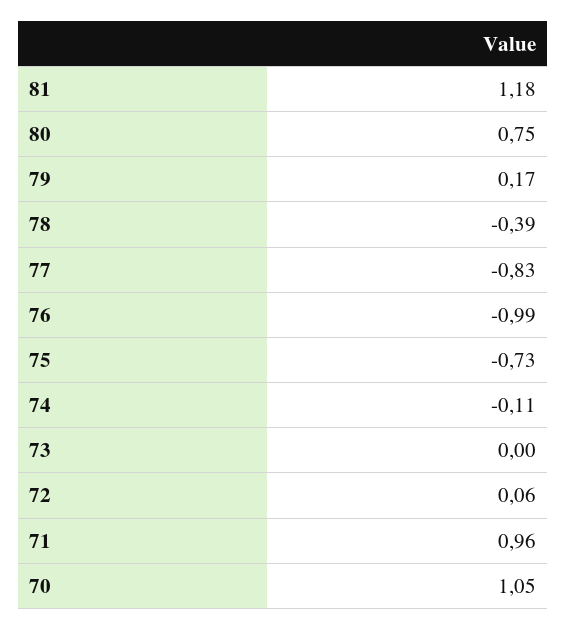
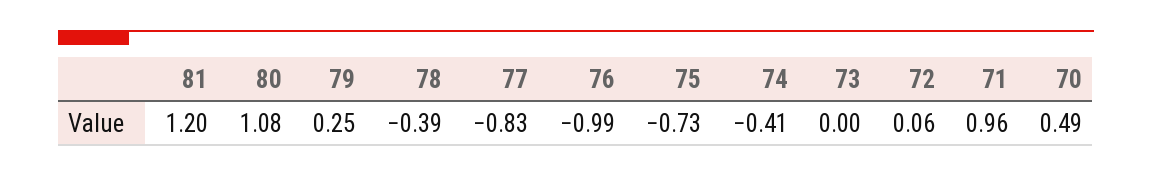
  {
-   "81": 1.18,
+   "81": 1.2,
-   "80": 0.75,
+   "80": 1.08,
-   "79": 0.17,
+   "79": 0.25,
    "78": -0.39,
    "77": -0.83,
    "76": -0.99,
    "75": -0.73,
-   "74": -0.11,
+   "74": -0.41,
    "73": 0,
    "72": 0.06,
    "71": 0.96,
-   "70": 1.05
+   "70": 0.49
  }

